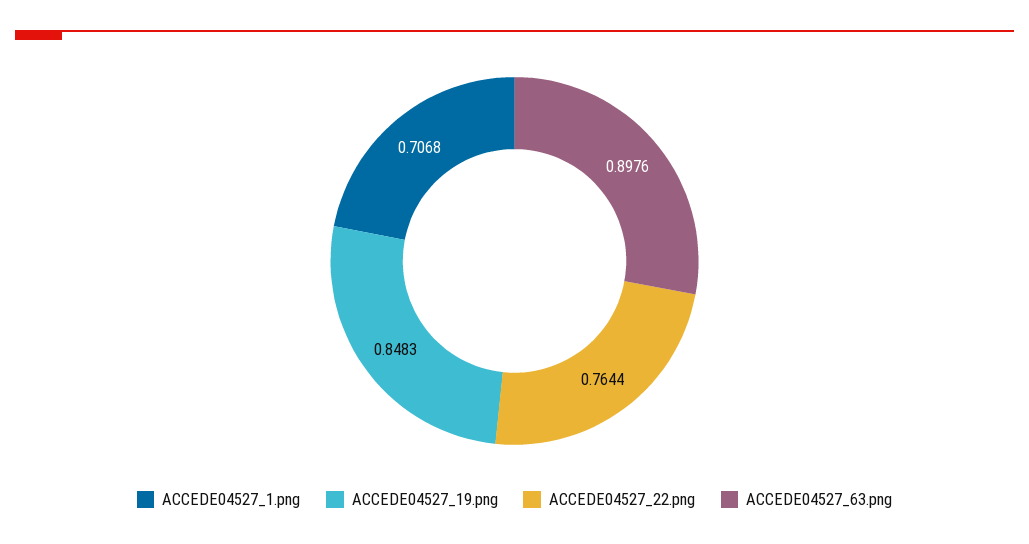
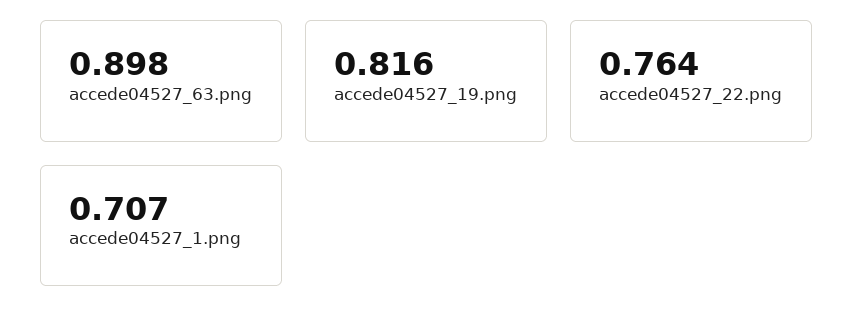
  {
    "ACCEDE04527_1.png": 0.7068,
-   "ACCEDE04527_19.png": 0.8483,
+   "ACCEDE04527_19.png": 0.816,
    "ACCEDE04527_22.png": 0.7644,
    "ACCEDE04527_63.png": 0.8976
  }

